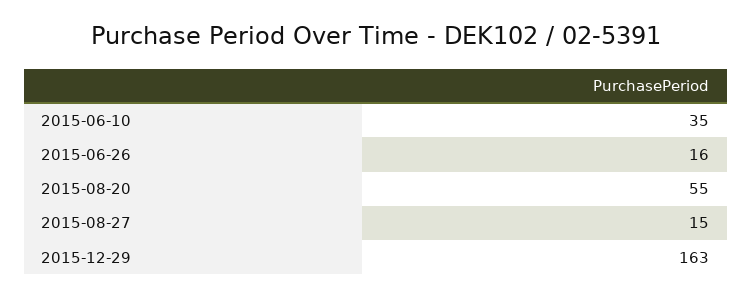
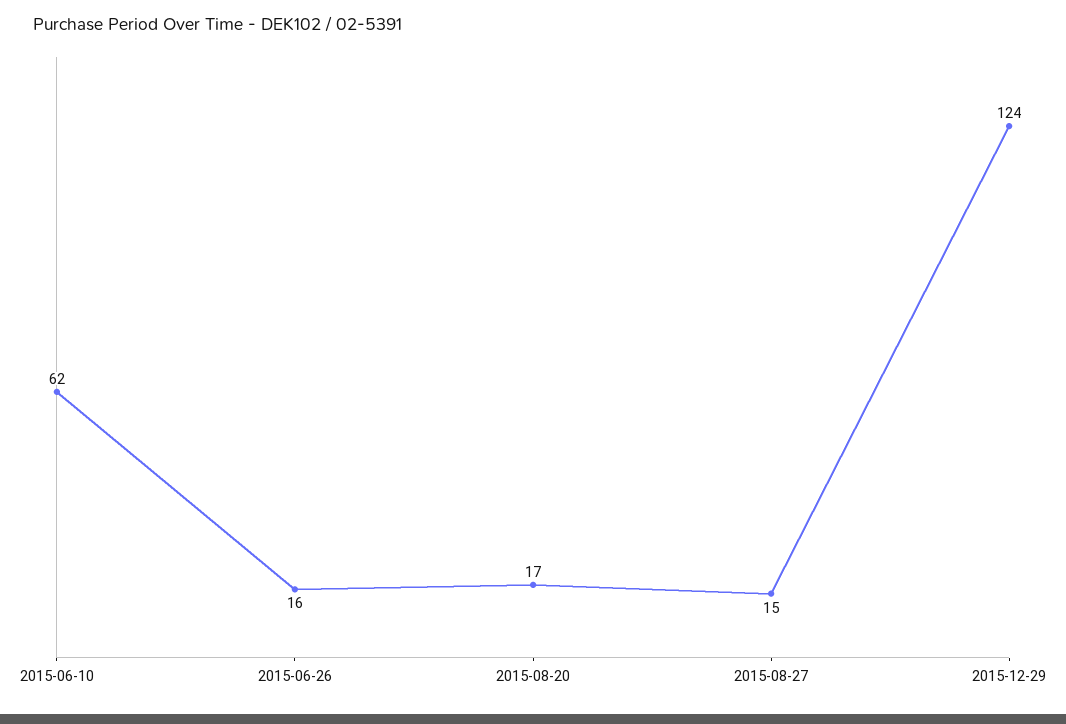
  {
-   "2015-06-10": 35,
+   "2015-06-10": 62,
    "2015-06-26": 16,
-   "2015-08-20": 55,
+   "2015-08-20": 17,
    "2015-08-27": 15,
-   "2015-12-29": 163
+   "2015-12-29": 124
  }

